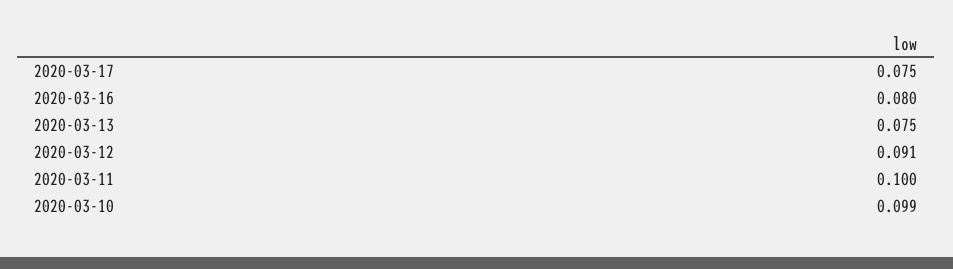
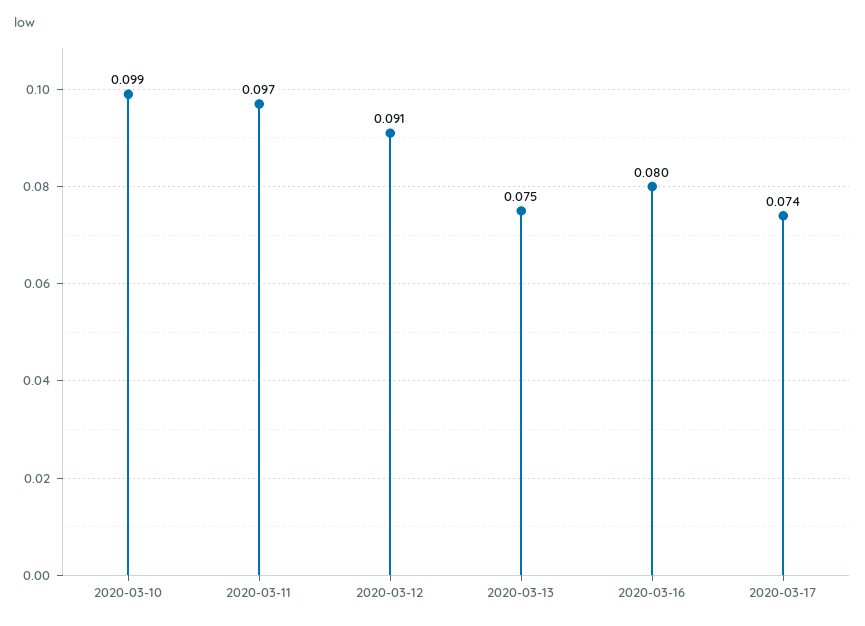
  {
-   "2020-03-17": 0.075,
+   "2020-03-17": 0.074,
    "2020-03-16": 0.08,
    "2020-03-13": 0.075,
    "2020-03-12": 0.091,
-   "2020-03-11": 0.1,
+   "2020-03-11": 0.097,
    "2020-03-10": 0.099
  }

